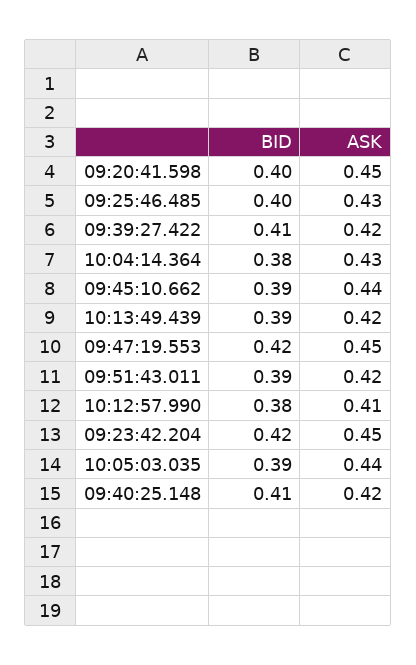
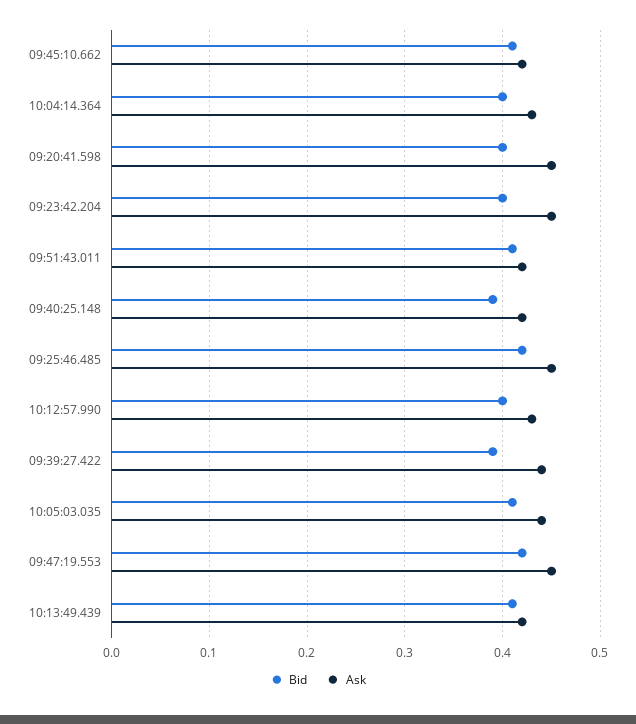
  {
    "BID": {
      "09:20:41.598": 0.4,
-     "09:25:46.485": 0.4,
+     "09:25:46.485": 0.42,
-     "09:39:27.422": 0.41,
+     "09:39:27.422": 0.39,
-     "10:04:14.364": 0.38,
+     "10:04:14.364": 0.4,
-     "09:45:10.662": 0.39,
+     "09:45:10.662": 0.41,
-     "10:13:49.439": 0.39,
+     "10:13:49.439": 0.41,
      "09:47:19.553": 0.42,
-     "09:51:43.011": 0.39,
+     "09:51:43.011": 0.41,
-     "10:12:57.990": 0.38,
+     "10:12:57.990": 0.4,
-     "09:23:42.204": 0.42,
+     "09:23:42.204": 0.4,
-     "10:05:03.035": 0.39,
+     "10:05:03.035": 0.41,
-     "09:40:25.148": 0.41
+     "09:40:25.148": 0.39
    },
    "ASK": {
      "09:20:41.598": 0.45,
-     "09:25:46.485": 0.43,
+     "09:25:46.485": 0.45,
-     "09:39:27.422": 0.42,
+     "09:39:27.422": 0.44,
      "10:04:14.364": 0.43,
-     "09:45:10.662": 0.44,
+     "09:45:10.662": 0.42,
      "10:13:49.439": 0.42,
      "09:47:19.553": 0.45,
      "09:51:43.011": 0.42,
-     "10:12:57.990": 0.41,
+     "10:12:57.990": 0.43,
      "09:23:42.204": 0.45,
      "10:05:03.035": 0.44,
      "09:40:25.148": 0.42
    }
  }

